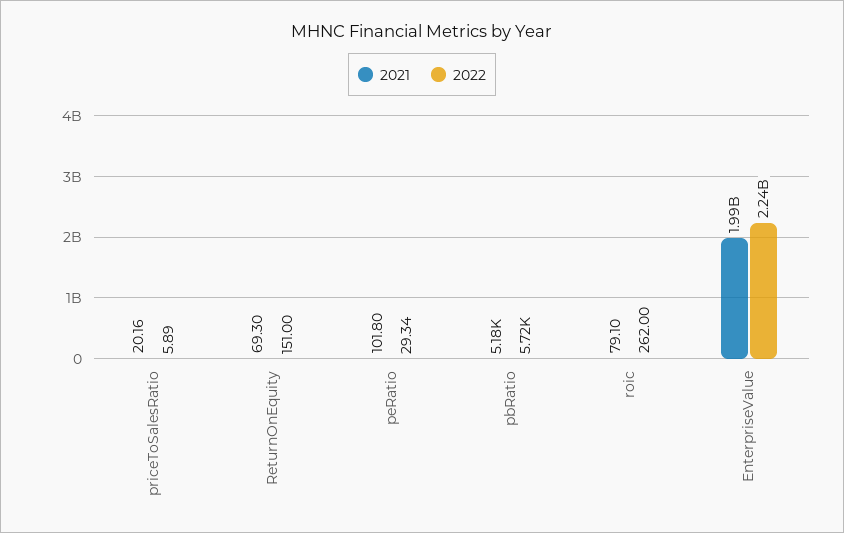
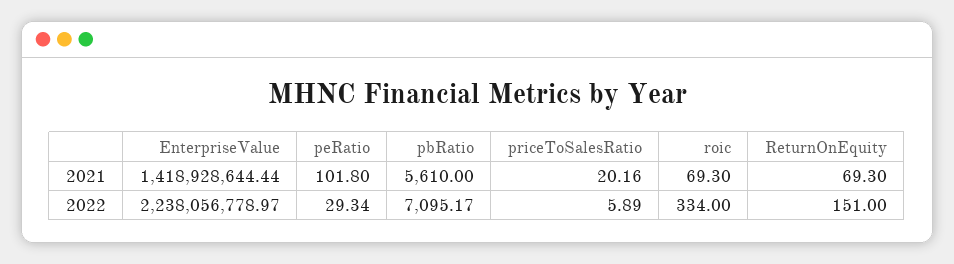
  {
    "2021": {
      "priceToSalesRatio": 20.16,
      "ReturnOnEquity": 69.3,
      "peRatio": 101.8,
-     "pbRatio": 5180,
+     "pbRatio": 5610,
-     "roic": 79.1,
+     "roic": 69.3,
-     "EnterpriseValue": 1990000000
+     "EnterpriseValue": 1418928644.44
    },
    "2022": {
      "priceToSalesRatio": 5.89,
      "ReturnOnEquity": 151,
      "peRatio": 29.34,
-     "pbRatio": 5720,
+     "pbRatio": 7095.17,
-     "roic": 262,
+     "roic": 334,
      "EnterpriseValue": 2238056778.97
    }
  }

